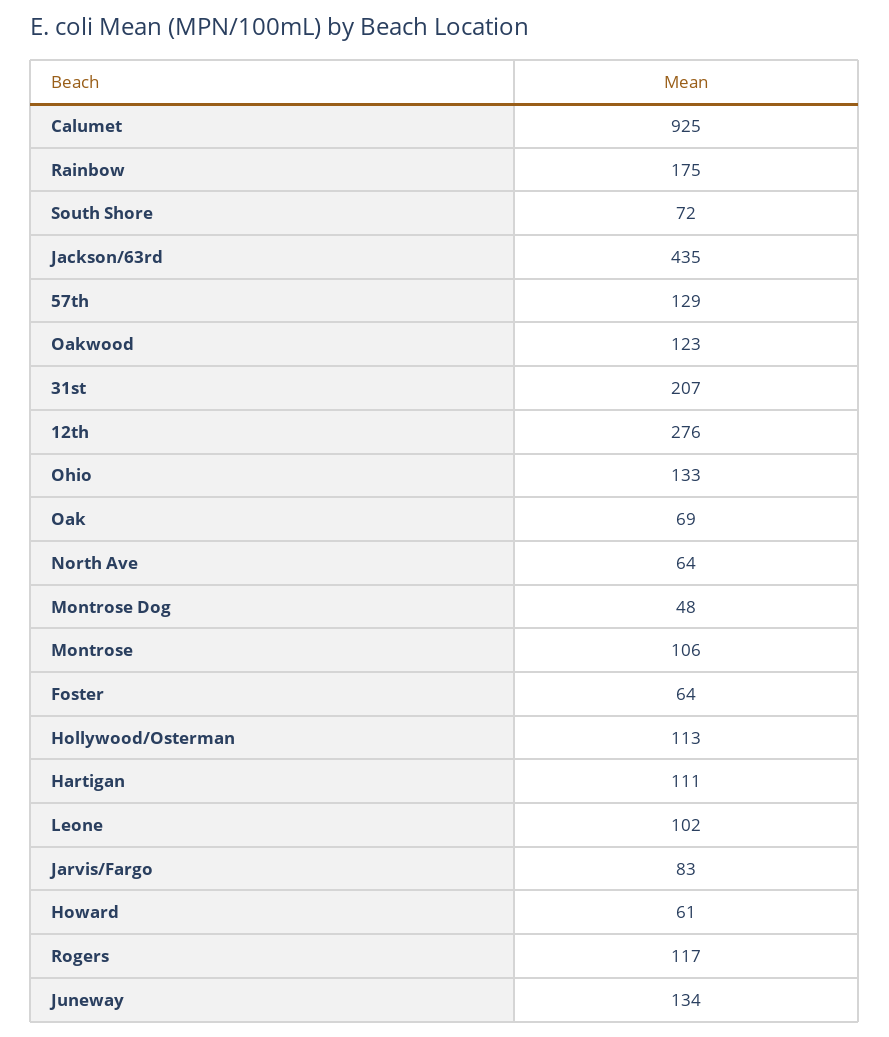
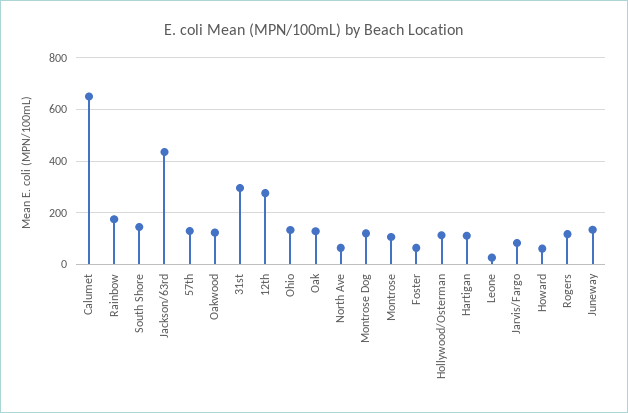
  {
-   "Calumet": 925,
+   "Calumet": 650,
    "Rainbow": 175,
-   "South Shore": 72,
+   "South Shore": 150,
    "Jackson/63rd": 435,
    "57th": 129,
    "Oakwood": 123,
-   "31st": 207,
+   "31st": 300,
    "12th": 276,
    "Ohio": 133,
-   "Oak": 69,
+   "Oak": 125,
    "North Ave": 64,
-   "Montrose Dog": 48,
+   "Montrose Dog": 125,
    "Montrose": 106,
    "Foster": 64,
    "Hollywood/Osterman": 113,
    "Hartigan": 111,
-   "Leone": 102,
+   "Leone": 25,
    "Jarvis/Fargo": 83,
    "Howard": 61,
    "Rogers": 117,
    "Juneway": 134
  }

